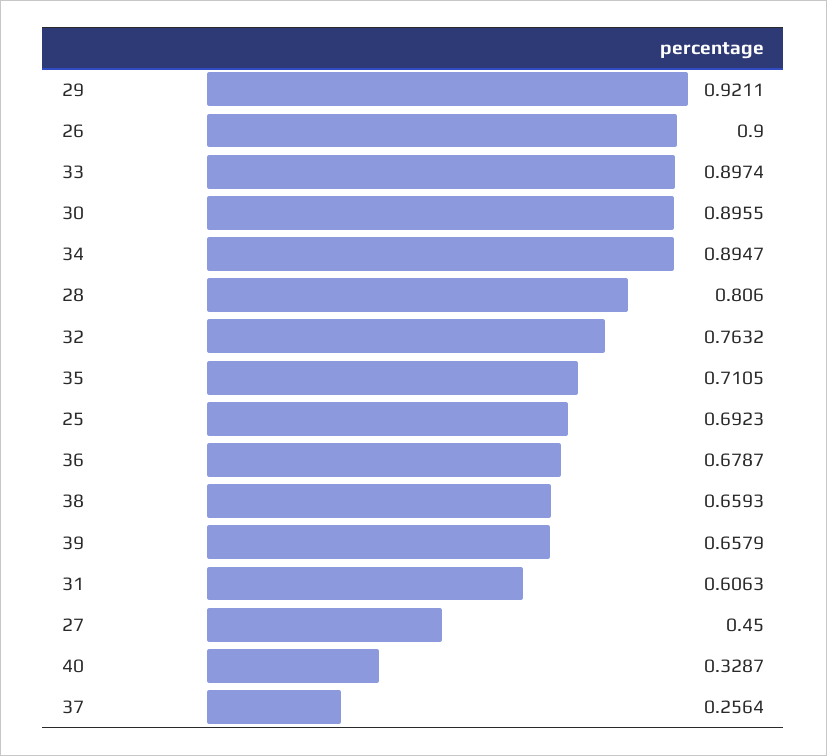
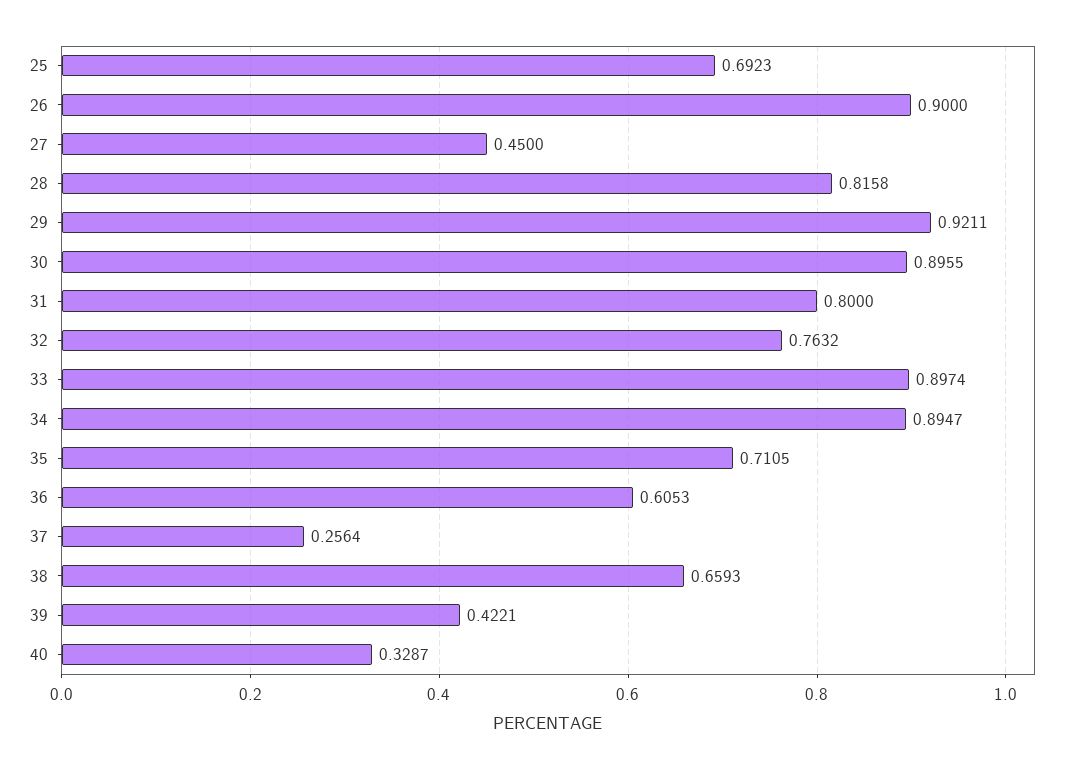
  {
    "29": 0.9211,
    "26": 0.9,
    "33": 0.8974,
    "30": 0.8955,
    "34": 0.8947,
-   "28": 0.806,
+   "28": 0.8158,
    "32": 0.7632,
    "35": 0.7105,
    "25": 0.6923,
-   "36": 0.6787,
+   "36": 0.6053,
    "38": 0.6593,
-   "39": 0.6579,
+   "39": 0.4221,
-   "31": 0.6063,
+   "31": 0.8,
    "27": 0.45,
    "40": 0.3287,
    "37": 0.2564
  }

